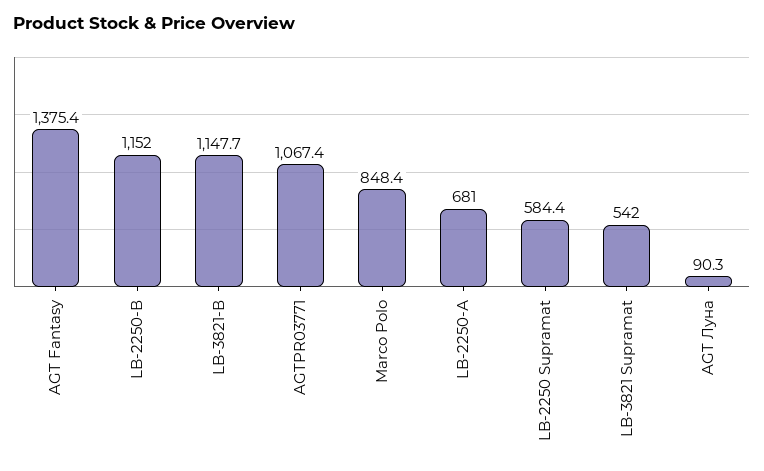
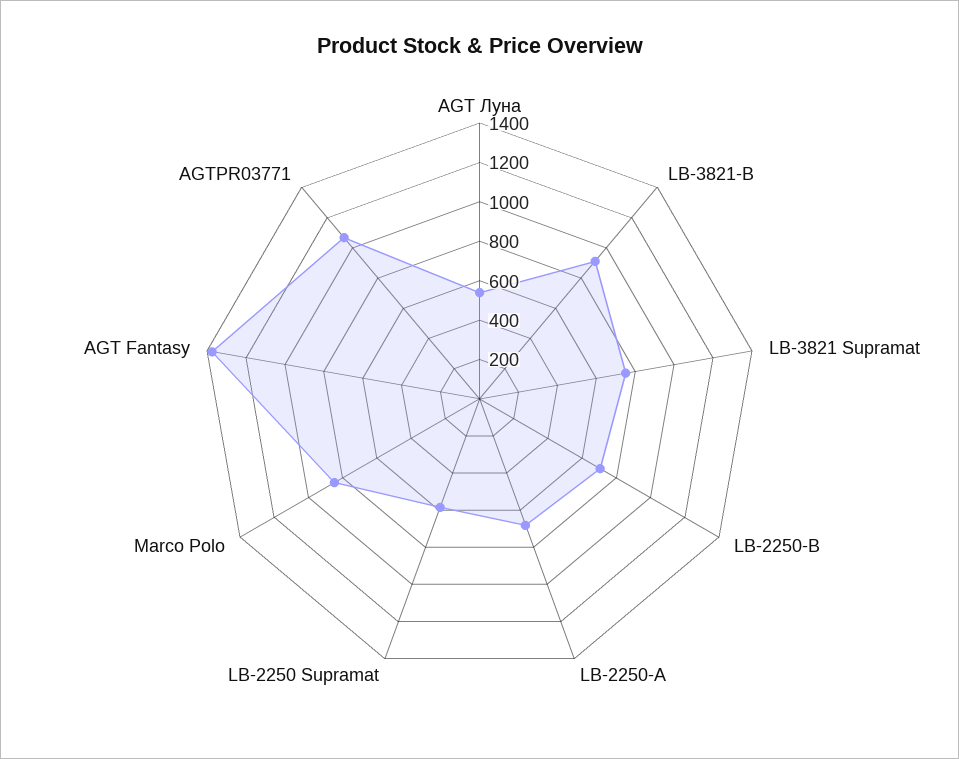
  {
    "AGT Fantasy": 1375.4,
-   "LB-2250-В": 1152,
+   "LB-2250-В": 700,
-   "LB-3821-В": 1147.7,
+   "LB-3821-В": 900,
    "AGTPR03771": 1067.4,
    "Marco Polo": 848.4,
    "LB-2250-А": 681,
    "LB-2250 Supramat": 584.4,
-   "LB-3821 Supramat": 542,
+   "LB-3821 Supramat": 750,
-   "AGT Луна": 90.3
+   "AGT Луна": 550
  }

